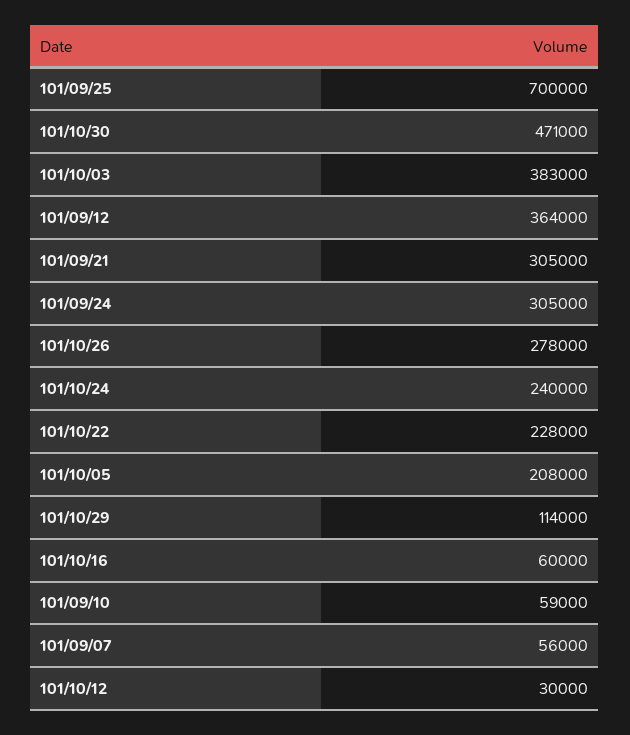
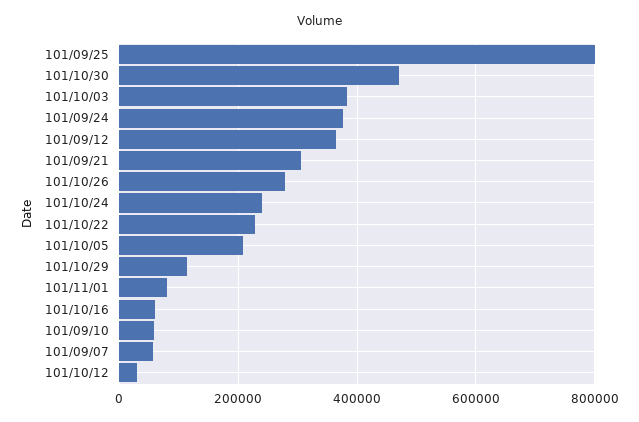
  {
-   "101/09/25": 700000,
+   "101/09/25": 800000,
    "101/10/30": 471000,
    "101/10/03": 383000,
    "101/09/12": 364000,
    "101/09/21": 305000,
-   "101/09/24": 305000,
+   "101/09/24": 380000,
    "101/10/26": 278000,
    "101/10/24": 240000,
    "101/10/22": 228000,
    "101/10/05": 208000,
    "101/10/29": 114000,
    "101/10/16": 60000,
    "101/09/10": 59000,
    "101/09/07": 56000,
-   "101/10/12": 30000
+   "101/10/12": 30000,
+   "101/11/01": 80000
  }

